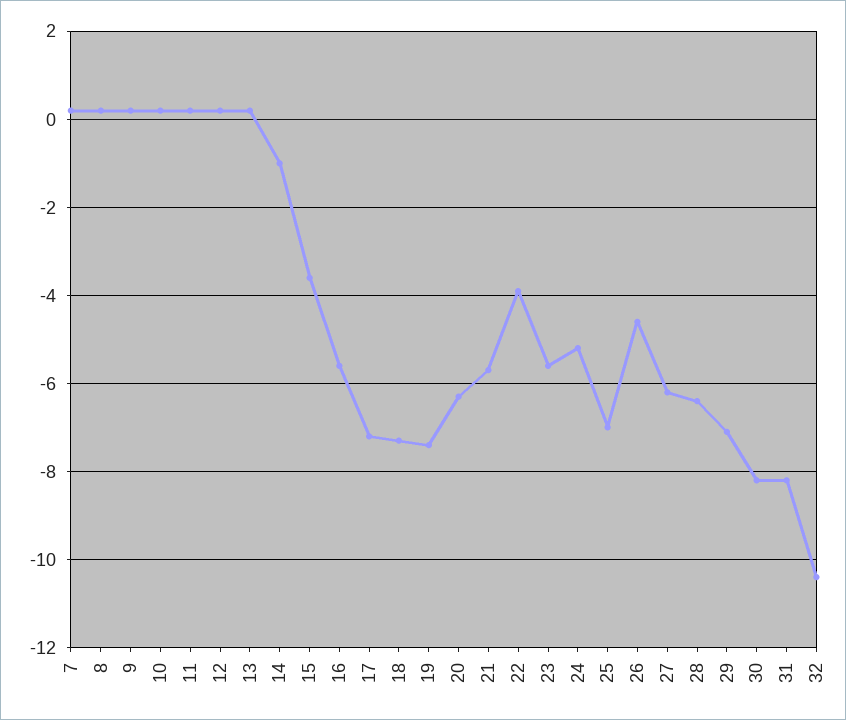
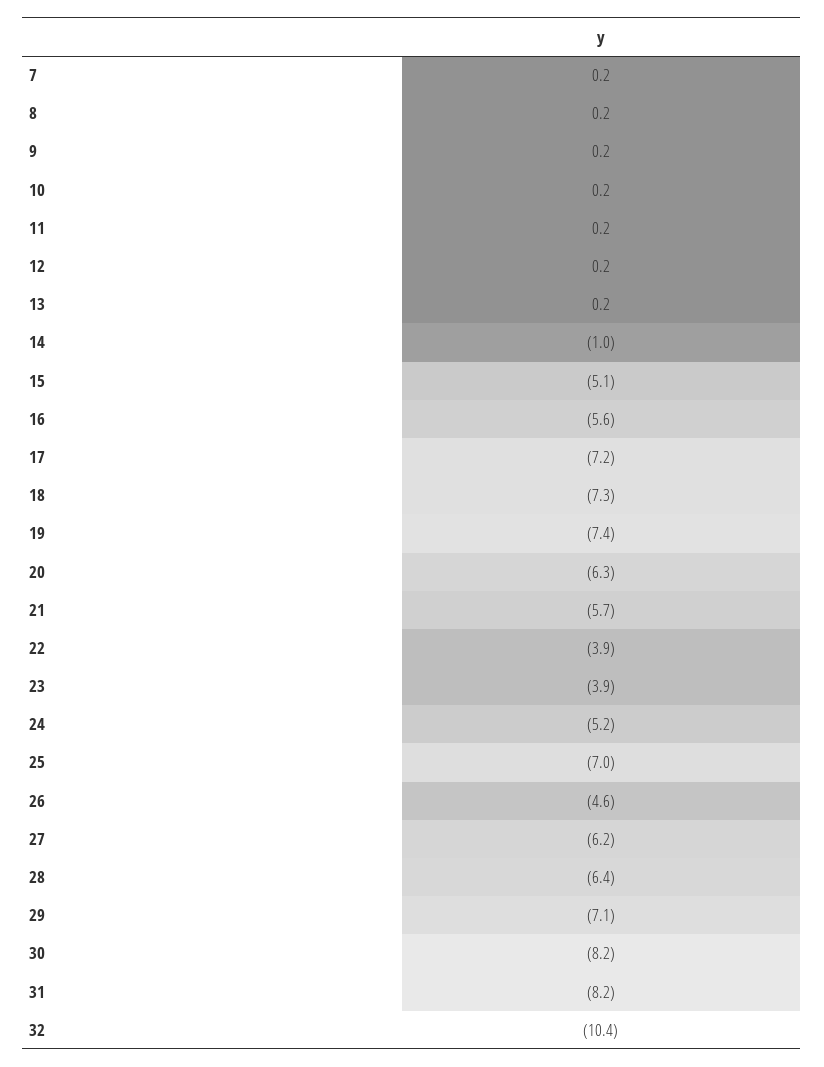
  {
    "7": 0.2,
    "8": 0.2,
    "9": 0.2,
    "10": 0.2,
    "11": 0.2,
    "12": 0.2,
    "13": 0.2,
    "14": -1,
-   "15": -3.5,
+   "15": -5.1,
    "16": -5.6,
    "17": -7.2,
    "18": -7.3,
    "19": -7.4,
    "20": -6.3,
    "21": -5.7,
    "22": -3.9,
-   "23": -5.5,
+   "23": -3.9,
    "24": -5.2,
    "25": -7,
    "26": -4.6,
    "27": -6.2,
    "28": -6.4,
    "29": -7.1,
    "30": -8.2,
    "31": -8.2,
    "32": -10.4
  }

